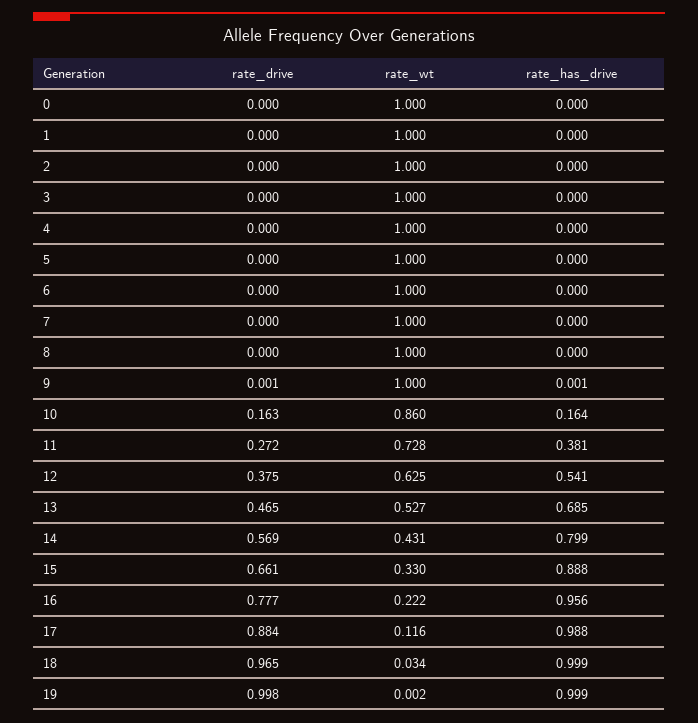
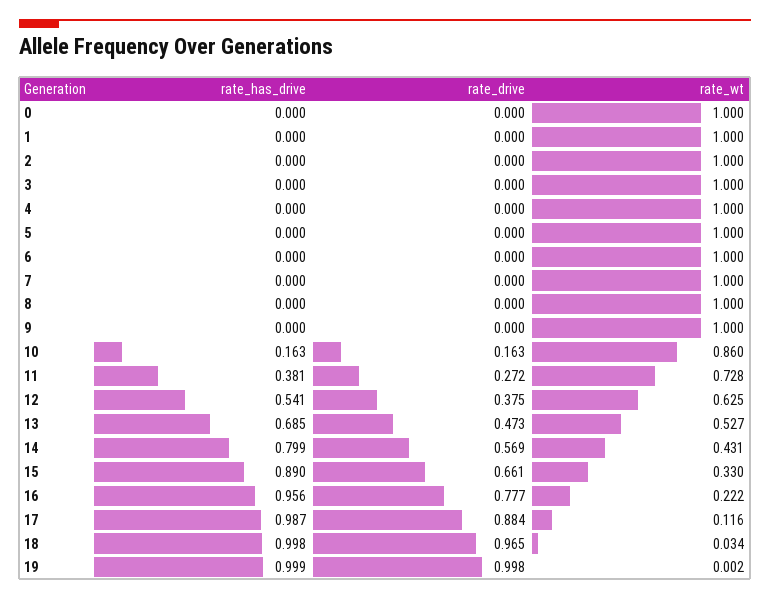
  {
    "rate_drive": {
      "0": 0,
      "1": 0,
      "2": 0,
      "3": 0,
      "4": 0,
      "5": 0,
      "6": 0,
      "7": 0,
      "8": 0,
-     "9": 0.001,
+     "9": 0,
      "10": 0.163,
      "11": 0.272,
      "12": 0.375,
-     "13": 0.465,
+     "13": 0.473,
      "14": 0.569,
      "15": 0.661,
      "16": 0.777,
      "17": 0.884,
      "18": 0.965,
      "19": 0.998
    },
    "rate_wt": {
      "0": 1,
      "1": 1,
      "2": 1,
      "3": 1,
      "4": 1,
      "5": 1,
      "6": 1,
      "7": 1,
      "8": 1,
      "9": 1,
      "10": 0.86,
      "11": 0.728,
      "12": 0.625,
      "13": 0.527,
      "14": 0.431,
      "15": 0.33,
      "16": 0.222,
      "17": 0.116,
      "18": 0.034,
      "19": 0.002
    },
    "rate_has_drive": {
      "0": 0,
      "1": 0,
      "2": 0,
      "3": 0,
      "4": 0,
      "5": 0,
      "6": 0,
      "7": 0,
      "8": 0,
-     "9": 0.001,
+     "9": 0,
-     "10": 0.164,
+     "10": 0.163,
      "11": 0.381,
      "12": 0.541,
      "13": 0.685,
      "14": 0.799,
-     "15": 0.888,
+     "15": 0.89,
      "16": 0.956,
-     "17": 0.988,
+     "17": 0.987,
-     "18": 0.999,
+     "18": 0.998,
      "19": 0.999
    }
  }

